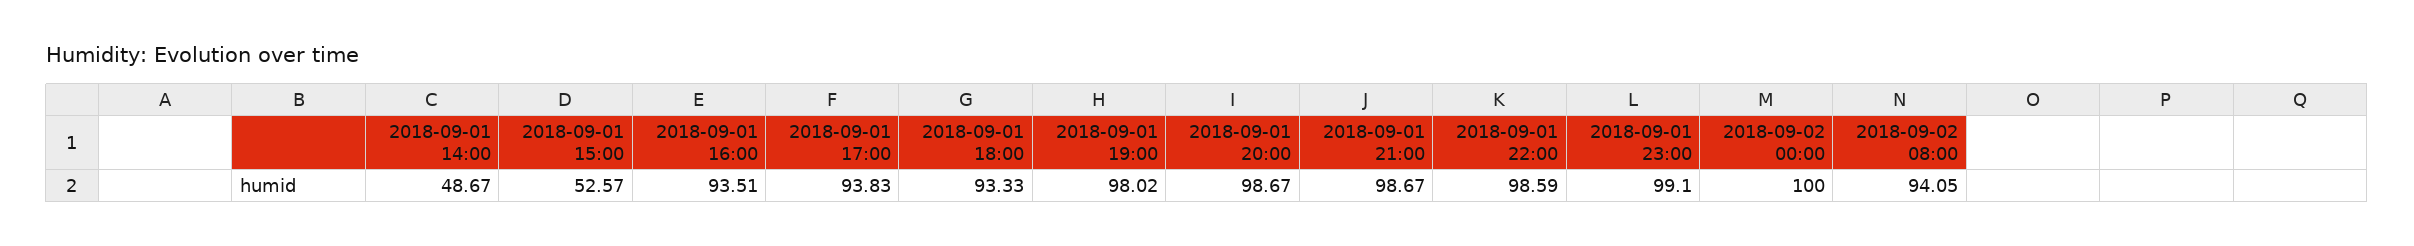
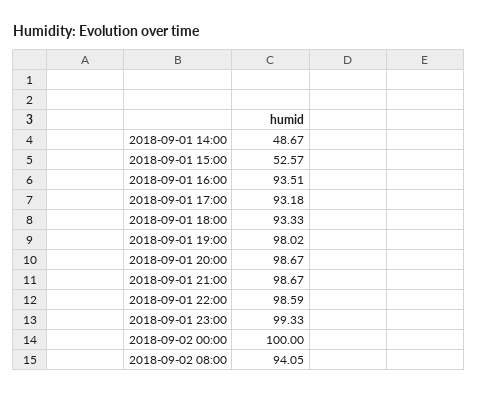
  {
    "2018-09-01 14:00": 48.67,
    "2018-09-01 15:00": 52.57,
    "2018-09-01 16:00": 93.51,
-   "2018-09-01 17:00": 93.83,
+   "2018-09-01 17:00": 93.18,
    "2018-09-01 18:00": 93.33,
    "2018-09-01 19:00": 98.02,
    "2018-09-01 20:00": 98.67,
    "2018-09-01 21:00": 98.67,
    "2018-09-01 22:00": 98.59,
-   "2018-09-01 23:00": 99.1,
+   "2018-09-01 23:00": 99.33,
    "2018-09-02 00:00": 100,
    "2018-09-02 08:00": 94.05
  }

